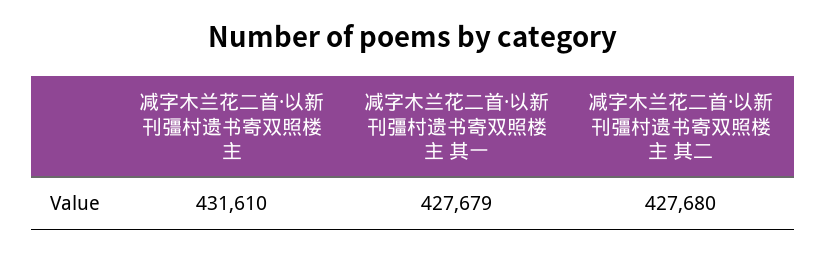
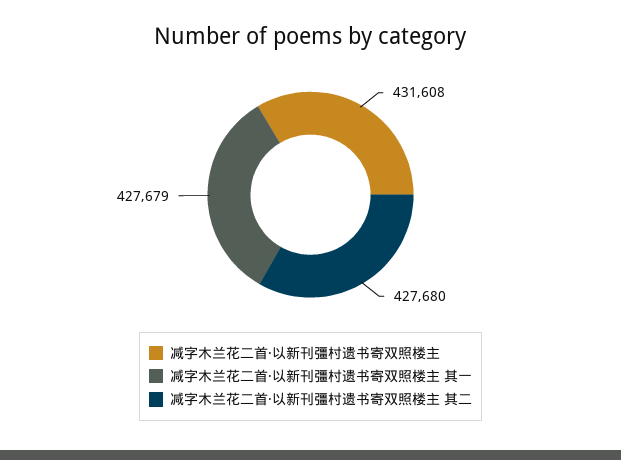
  {
-   "减字木兰花二首·以新刊彊村遗书寄双照楼主": 431610,
+   "减字木兰花二首·以新刊彊村遗书寄双照楼主": 431608,
    "减字木兰花二首·以新刊彊村遗书寄双照楼主 其一": 427679,
    "减字木兰花二首·以新刊彊村遗书寄双照楼主 其二": 427680
  }

